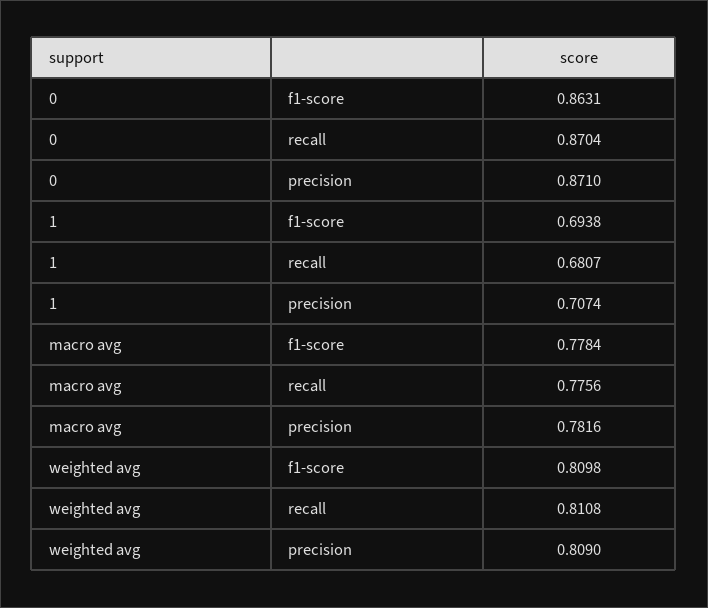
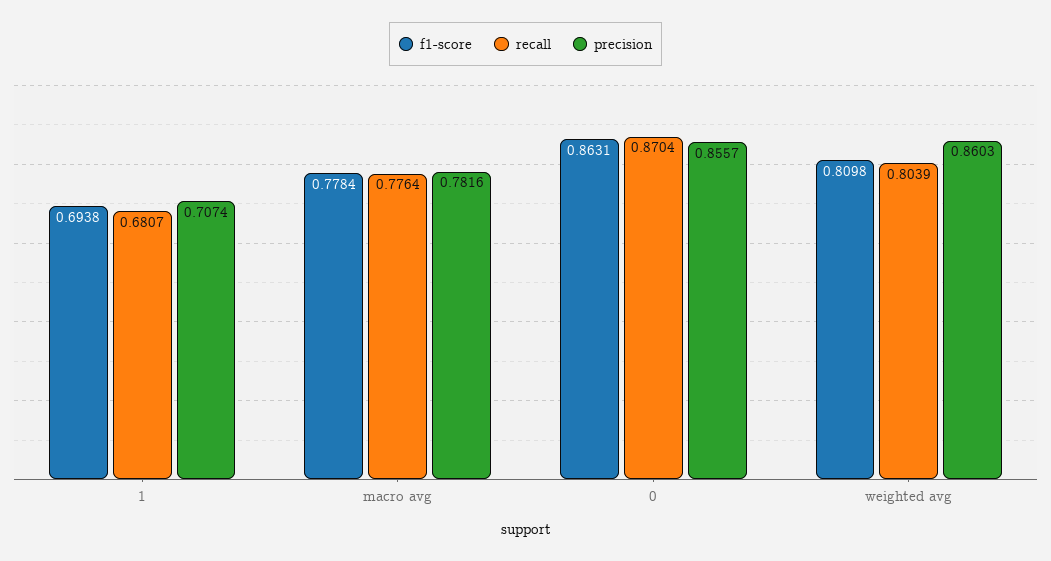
  {
    "f1-score": {
      "0": 0.8631,
      "1": 0.6938,
      "macro avg": 0.7784,
      "weighted avg": 0.8098
    },
    "recall": {
      "0": 0.8704,
      "1": 0.6807,
-     "macro avg": 0.7756,
+     "macro avg": 0.7764,
-     "weighted avg": 0.8108
+     "weighted avg": 0.8039
    },
    "precision": {
-     "0": 0.871,
+     "0": 0.8557,
      "1": 0.7074,
      "macro avg": 0.7816,
-     "weighted avg": 0.809
+     "weighted avg": 0.8603
    }
  }

